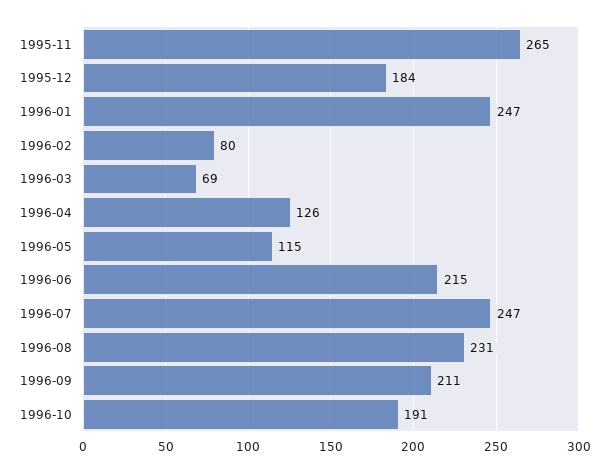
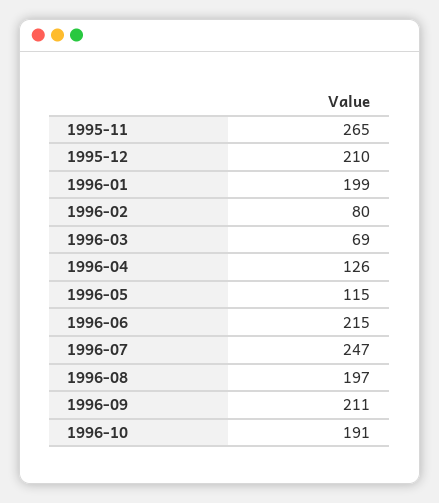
  {
    "1995-11": 265,
-   "1995-12": 184,
+   "1995-12": 210,
-   "1996-01": 247,
+   "1996-01": 199,
    "1996-02": 80,
    "1996-03": 69,
    "1996-04": 126,
    "1996-05": 115,
    "1996-06": 215,
    "1996-07": 247,
-   "1996-08": 231,
+   "1996-08": 197,
    "1996-09": 211,
    "1996-10": 191
  }

